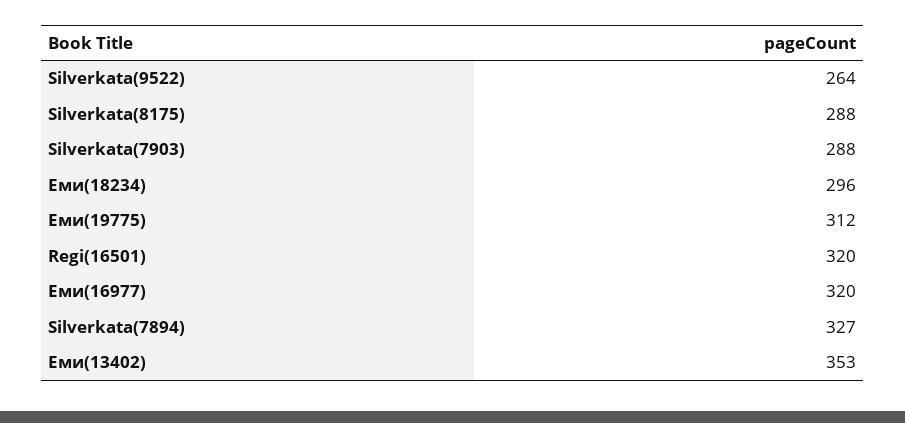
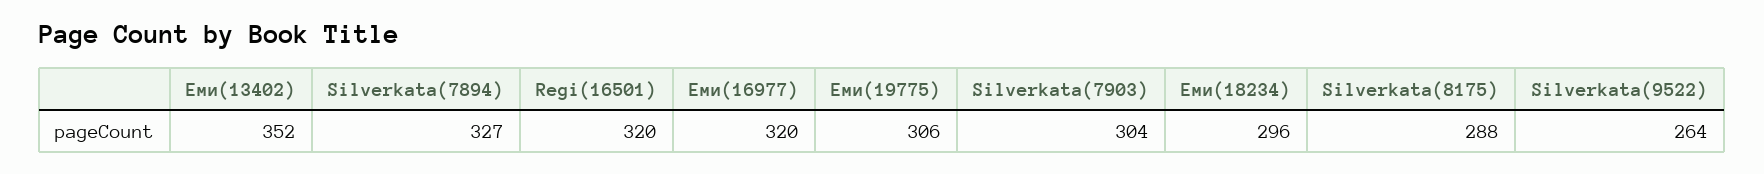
  {
    "Silverkata(9522)": 264,
    "Silverkata(8175)": 288,
-   "Silverkata(7903)": 288,
+   "Silverkata(7903)": 304,
    "Еми(18234)": 296,
-   "Еми(19775)": 312,
+   "Еми(19775)": 306,
    "Regi(16501)": 320,
    "Еми(16977)": 320,
    "Silverkata(7894)": 327,
-   "Еми(13402)": 353
+   "Еми(13402)": 352
  }

